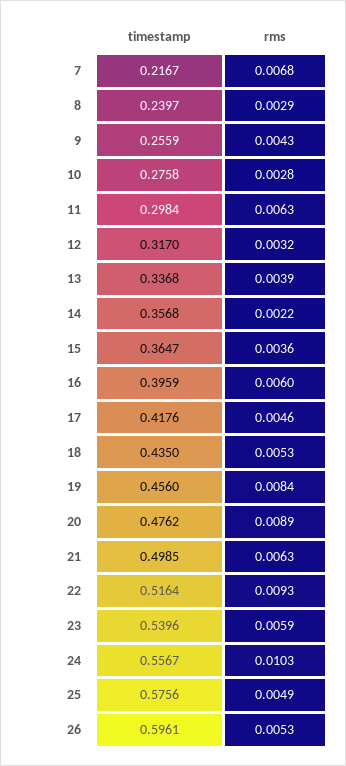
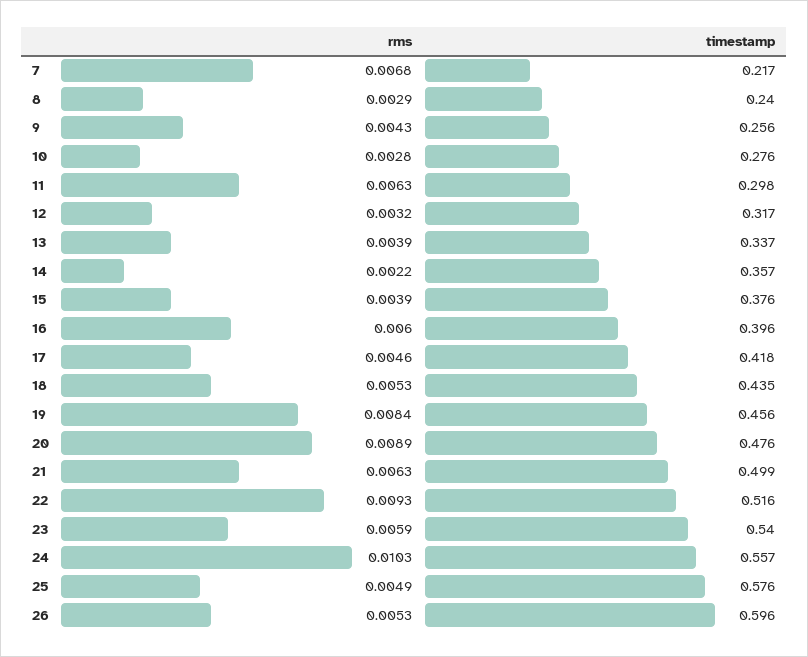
  {
    "timestamp": {
      "7": 0.2167,
      "8": 0.2397,
      "9": 0.2559,
      "10": 0.2758,
      "11": 0.2984,
      "12": 0.317,
      "13": 0.3368,
      "14": 0.3568,
-     "15": 0.3647,
+     "15": 0.376,
      "16": 0.3959,
      "17": 0.4176,
      "18": 0.435,
      "19": 0.456,
      "20": 0.4762,
      "21": 0.4985,
      "22": 0.5164,
      "23": 0.5396,
      "24": 0.5567,
      "25": 0.5756,
      "26": 0.5961
    },
    "rms": {
      "7": 0.0068,
      "8": 0.0029,
      "9": 0.0043,
      "10": 0.0028,
      "11": 0.0063,
      "12": 0.0032,
      "13": 0.0039,
      "14": 0.0022,
-     "15": 0.0036,
+     "15": 0.0039,
      "16": 0.006,
      "17": 0.0046,
      "18": 0.0053,
      "19": 0.0084,
      "20": 0.0089,
      "21": 0.0063,
      "22": 0.0093,
      "23": 0.0059,
      "24": 0.0103,
      "25": 0.0049,
      "26": 0.0053
    }
  }

